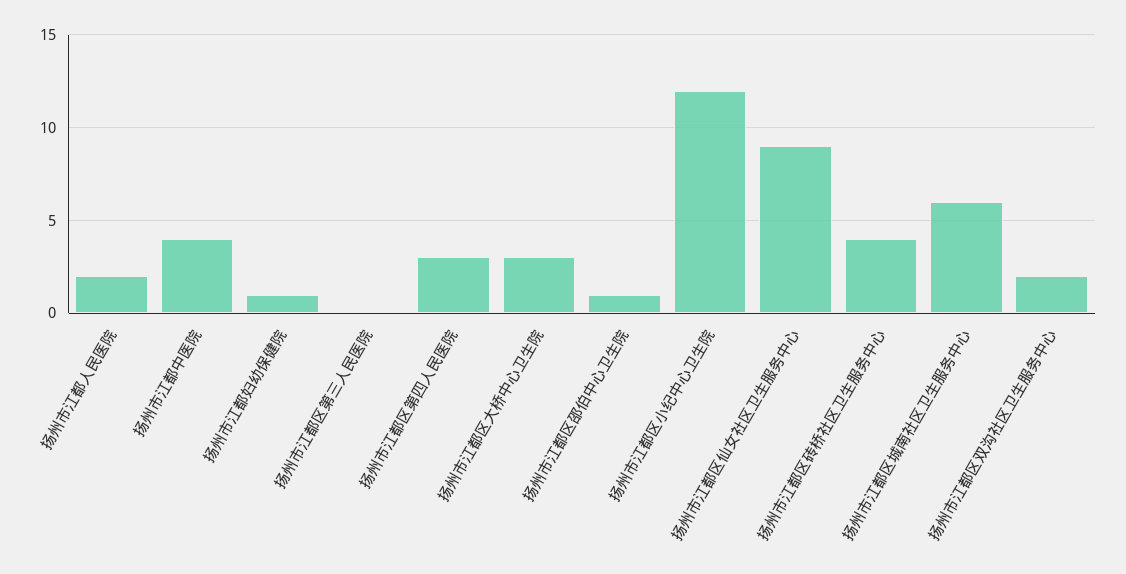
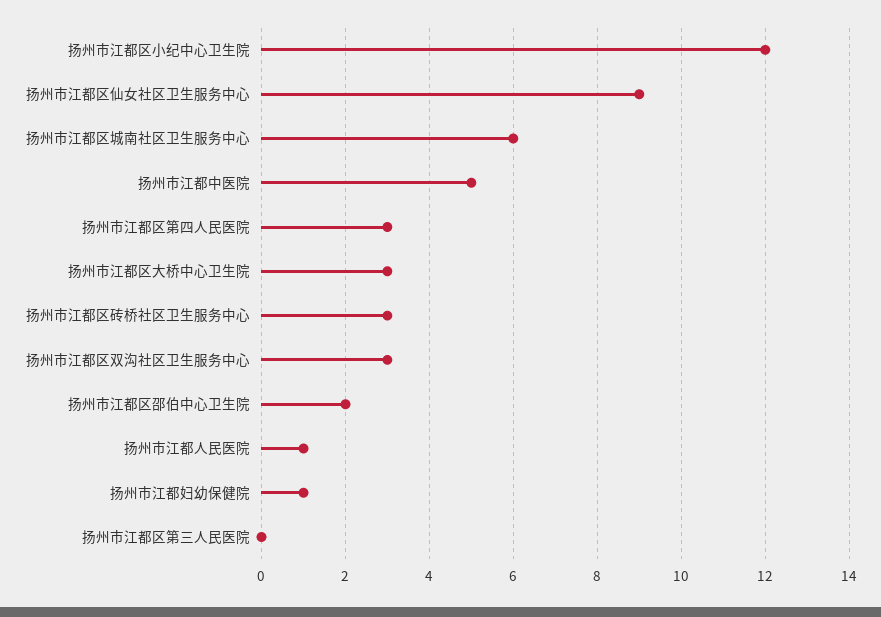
  {
-   "扬州市江都人民医院": 2,
+   "扬州市江都人民医院": 1,
-   "扬州市江都中医院": 4,
+   "扬州市江都中医院": 5,
    "扬州市江都妇幼保健院": 1,
    "扬州市江都区第三人民医院": 0,
    "扬州市江都区第四人民医院": 3,
    "扬州市江都区大桥中心卫生院": 3,
-   "扬州市江都区邵伯中心卫生院": 1,
+   "扬州市江都区邵伯中心卫生院": 2,
    "扬州市江都区小纪中心卫生院": 12,
    "扬州市江都区仙女社区卫生服务中心": 9,
-   "扬州市江都区砖桥社区卫生服务中心": 4,
+   "扬州市江都区砖桥社区卫生服务中心": 3,
    "扬州市江都区城南社区卫生服务中心": 6,
-   "扬州市江都区双沟社区卫生服务中心": 2
+   "扬州市江都区双沟社区卫生服务中心": 3
  }

